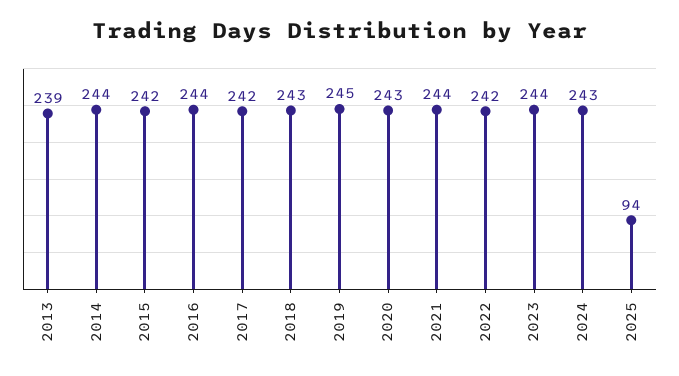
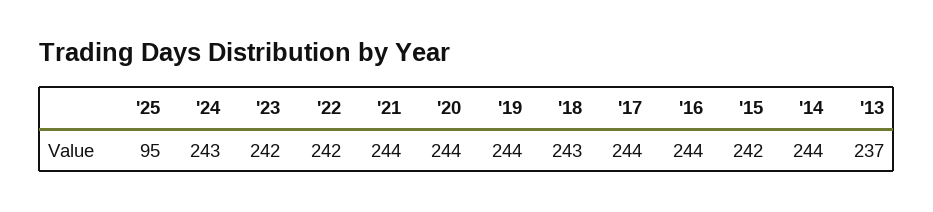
  {
-   "2013": 239,
+   "2013": 237,
    "2014": 244,
    "2015": 242,
    "2016": 244,
-   "2017": 242,
+   "2017": 244,
    "2018": 243,
-   "2019": 245,
+   "2019": 244,
-   "2020": 243,
+   "2020": 244,
    "2021": 244,
    "2022": 242,
-   "2023": 244,
+   "2023": 242,
    "2024": 243,
-   "2025": 94
+   "2025": 95
  }

